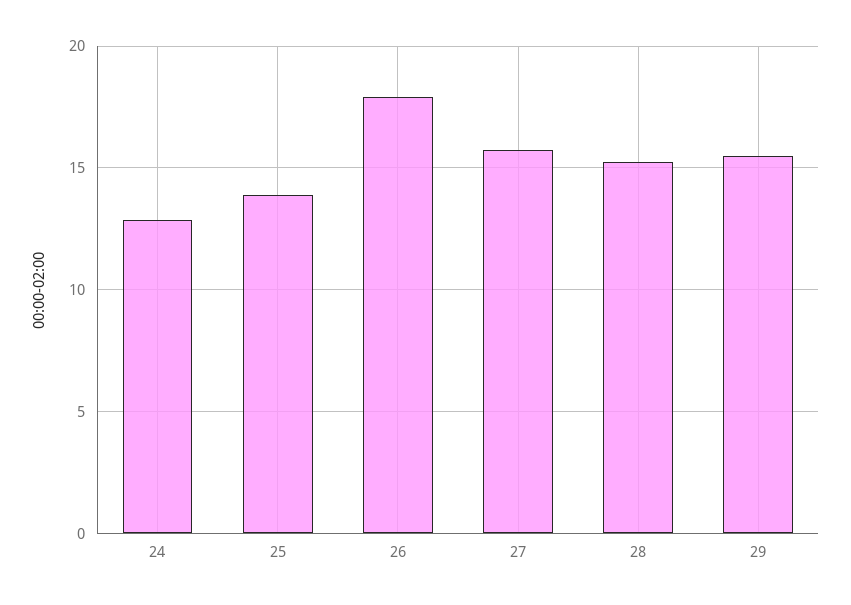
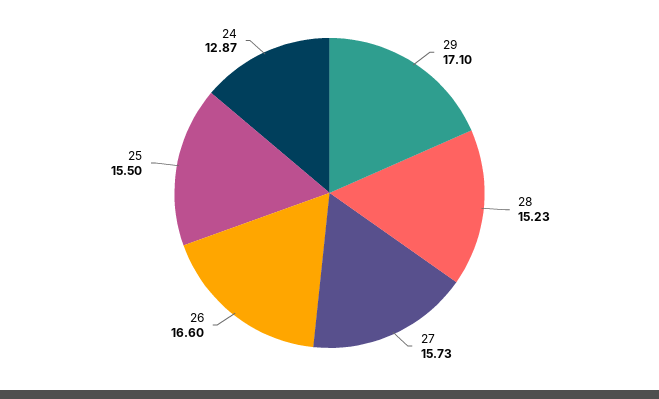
  {
    "24": 12.87,
-   "25": 14,
+   "25": 15.5,
-   "26": 18,
+   "26": 16.6,
    "27": 15.73,
    "28": 15.23,
-   "29": 15.5
+   "29": 17.1
  }

